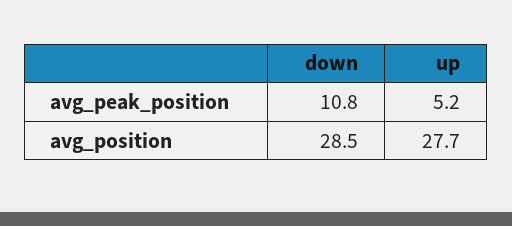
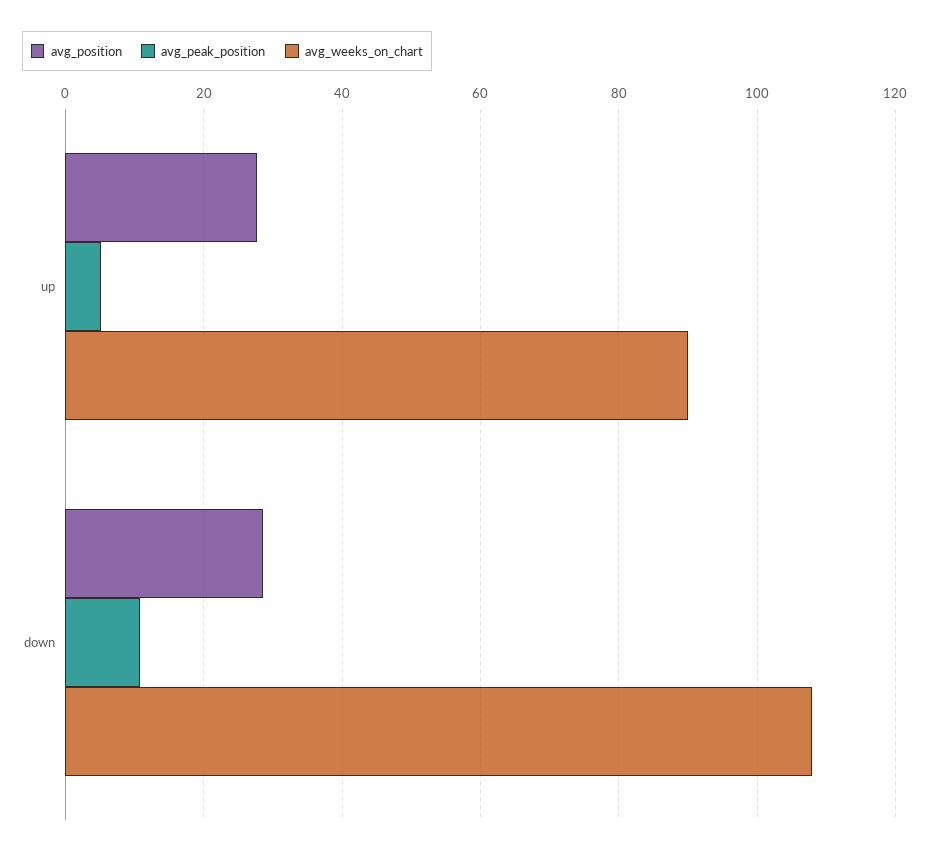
  {
    "avg_peak_position": {
      "down": 10.8,
      "up": 5.2
    },
    "avg_position": {
      "down": 28.5,
      "up": 27.7
-   }
+   },
+   "avg_weeks_on_chart": {
+     "up": 90,
+     "down": 108
+   }
  }

